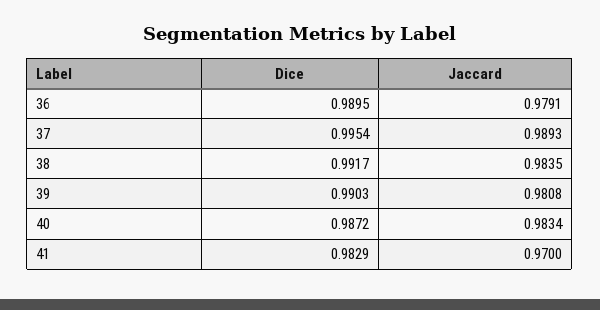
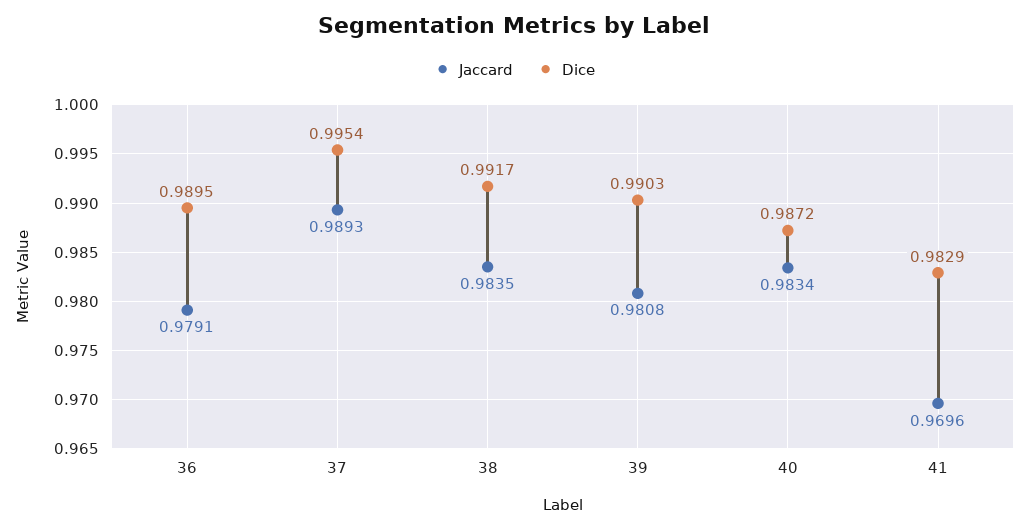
  {
    "Dice": {
      "36": 0.9895,
      "37": 0.9954,
      "38": 0.9917,
      "39": 0.9903,
      "40": 0.9872,
      "41": 0.9829
    },
    "Jaccard": {
      "36": 0.9791,
      "37": 0.9893,
      "38": 0.9835,
      "39": 0.9808,
      "40": 0.9834,
-     "41": 0.97
+     "41": 0.9696
    }
  }

